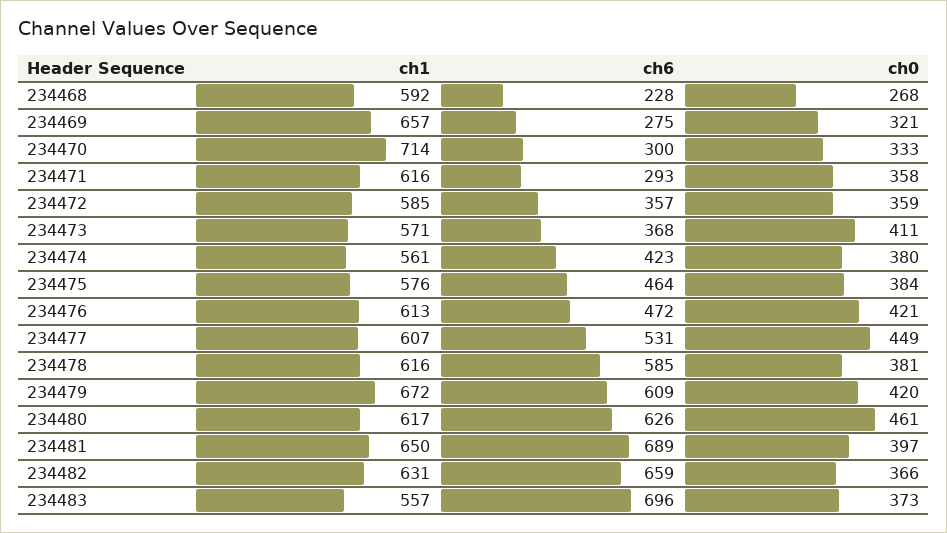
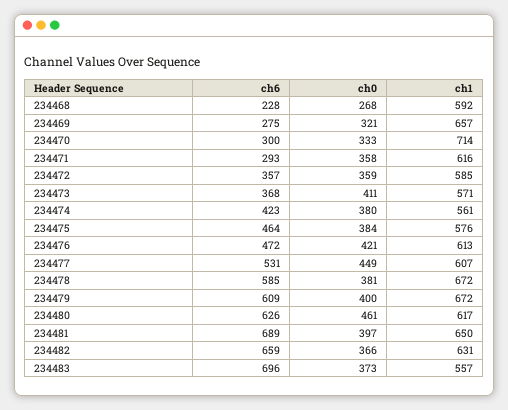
  {
    "ch1": {
      "234468": 592,
      "234469": 657,
      "234470": 714,
      "234471": 616,
      "234472": 585,
      "234473": 571,
      "234474": 561,
      "234475": 576,
      "234476": 613,
      "234477": 607,
-     "234478": 616,
+     "234478": 672,
      "234479": 672,
      "234480": 617,
      "234481": 650,
      "234482": 631,
      "234483": 557
    },
    "ch6": {
      "234468": 228,
      "234469": 275,
      "234470": 300,
      "234471": 293,
      "234472": 357,
      "234473": 368,
      "234474": 423,
      "234475": 464,
      "234476": 472,
      "234477": 531,
      "234478": 585,
      "234479": 609,
      "234480": 626,
      "234481": 689,
      "234482": 659,
      "234483": 696
    },
    "ch0": {
      "234468": 268,
      "234469": 321,
      "234470": 333,
      "234471": 358,
      "234472": 359,
      "234473": 411,
      "234474": 380,
      "234475": 384,
      "234476": 421,
      "234477": 449,
      "234478": 381,
-     "234479": 420,
+     "234479": 400,
      "234480": 461,
      "234481": 397,
      "234482": 366,
      "234483": 373
    }
  }

